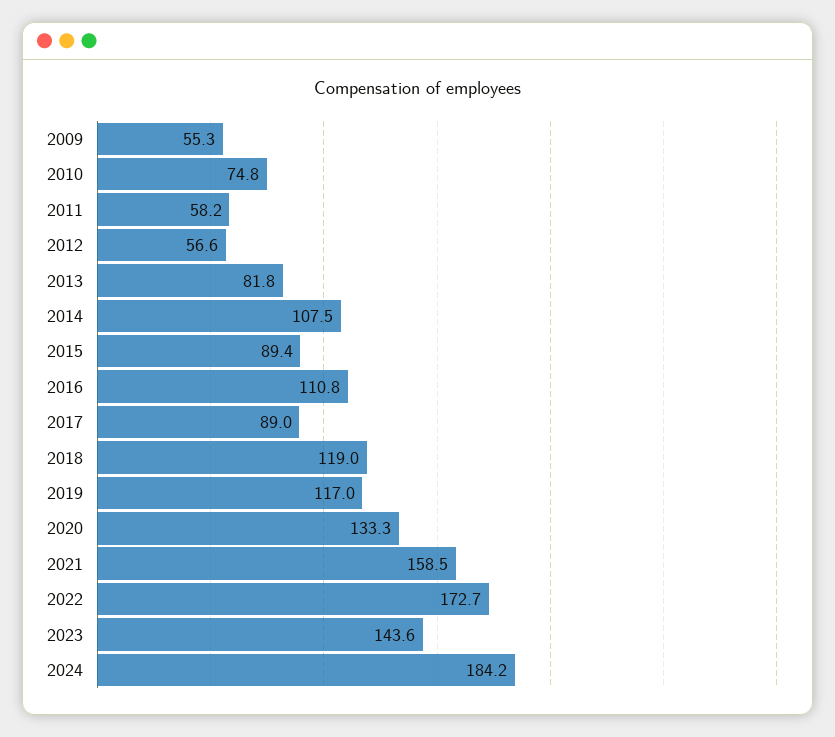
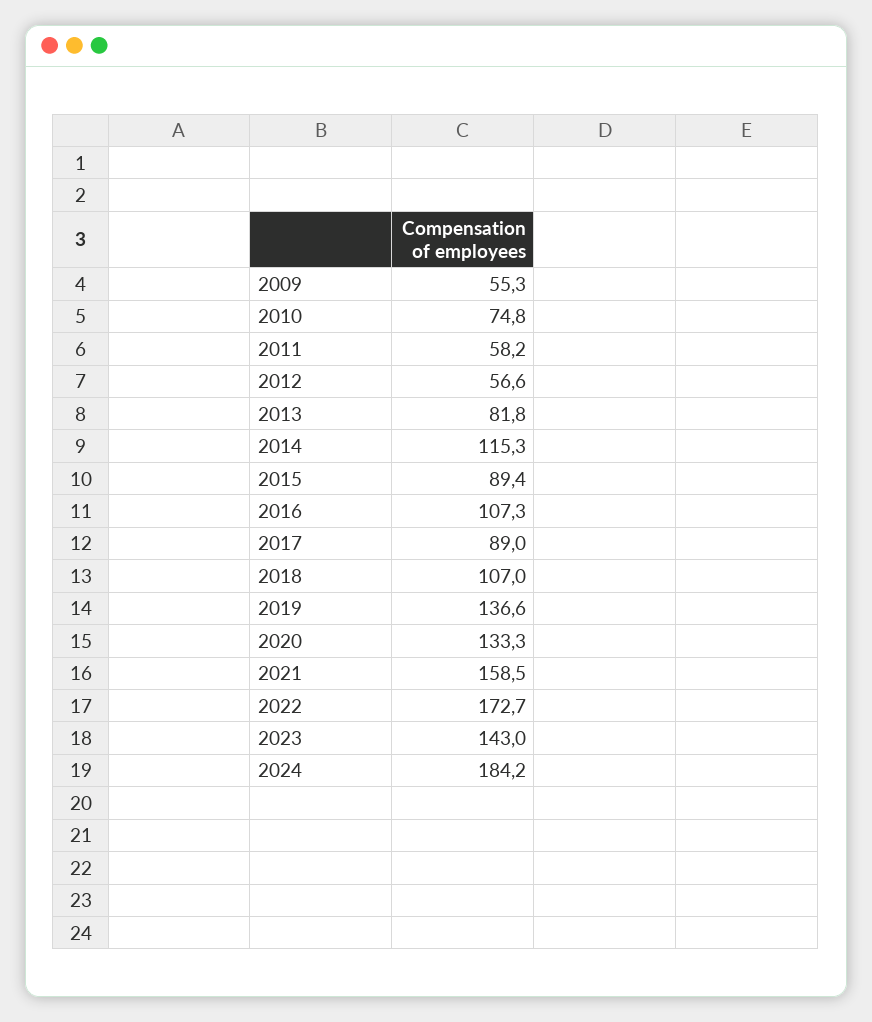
  {
    "2009": 55.3,
    "2010": 74.8,
    "2011": 58.2,
    "2012": 56.6,
    "2013": 81.8,
-   "2014": 107.5,
+   "2014": 115.3,
    "2015": 89.4,
-   "2016": 110.8,
+   "2016": 107.3,
    "2017": 89,
-   "2018": 119,
+   "2018": 107,
-   "2019": 117,
+   "2019": 136.6,
    "2020": 133.3,
    "2021": 158.5,
    "2022": 172.7,
-   "2023": 143.6,
+   "2023": 143,
    "2024": 184.2
  }

